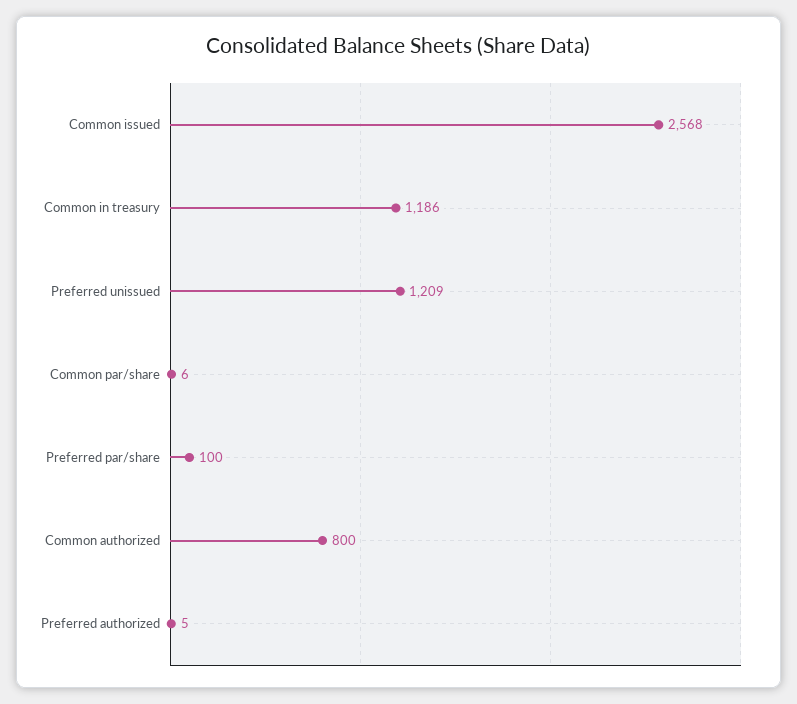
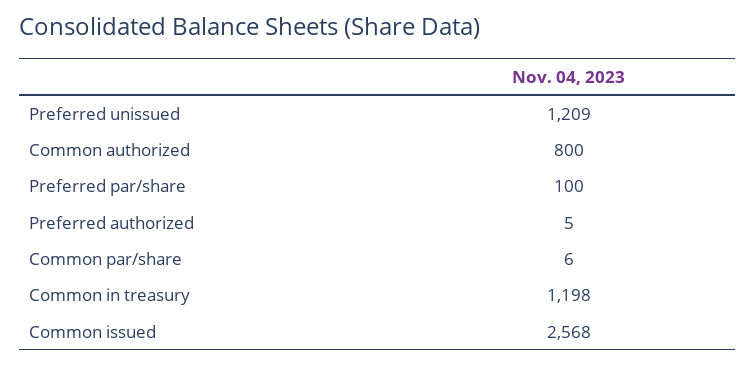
  {
    "Common issued": 2568,
-   "Common in treasury": 1186,
+   "Common in treasury": 1198,
    "Preferred unissued": 1209,
    "Common par/share": 6,
    "Preferred par/share": 100,
    "Common authorized": 800,
    "Preferred authorized": 5
  }

